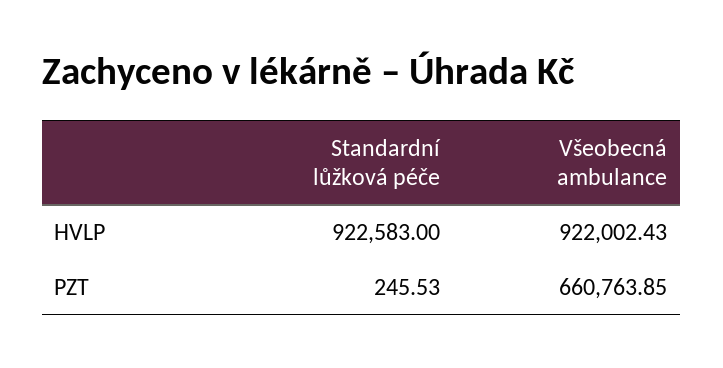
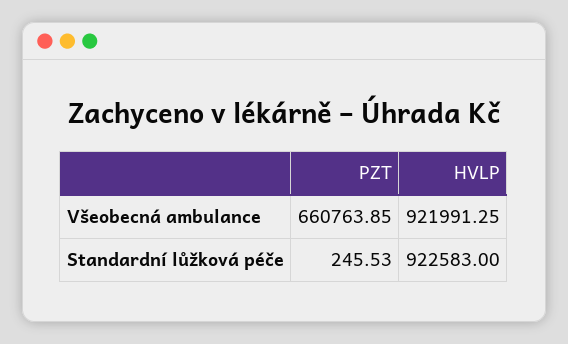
  {
    "Standardní lůžková péče": {
      "HVLP": 922583,
      "PZT": 245.53
    },
    "Všeobecná ambulance": {
-     "HVLP": 922002.43,
+     "HVLP": 921991.25,
      "PZT": 660763.85
    }
  }

